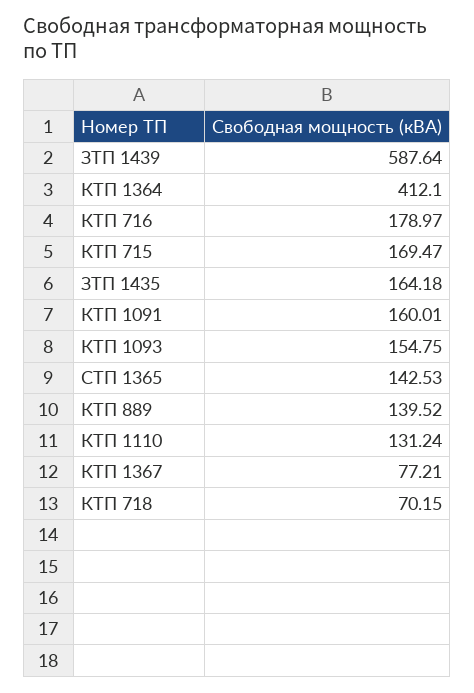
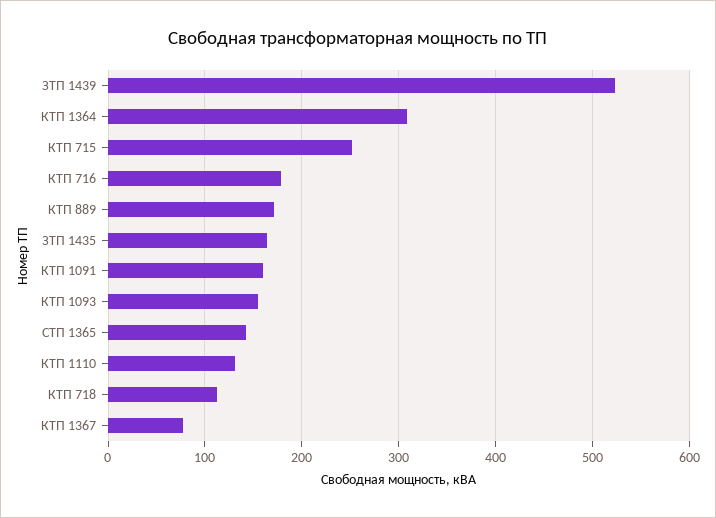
  {
-   "ЗТП 1439": 587.64,
+   "ЗТП 1439": 520,
-   "КТП 1364": 412.1,
+   "КТП 1364": 310,
    "КТП 716": 178.97,
-   "КТП 715": 169.47,
+   "КТП 715": 250,
    "ЗТП 1435": 164.18,
    "КТП 1091": 160.01,
    "КТП 1093": 154.75,
    "СТП 1365": 142.53,
-   "КТП 889": 139.52,
+   "КТП 889": 170,
    "КТП 1110": 131.24,
    "КТП 1367": 77.21,
-   "КТП 718": 70.15
+   "КТП 718": 110
  }

